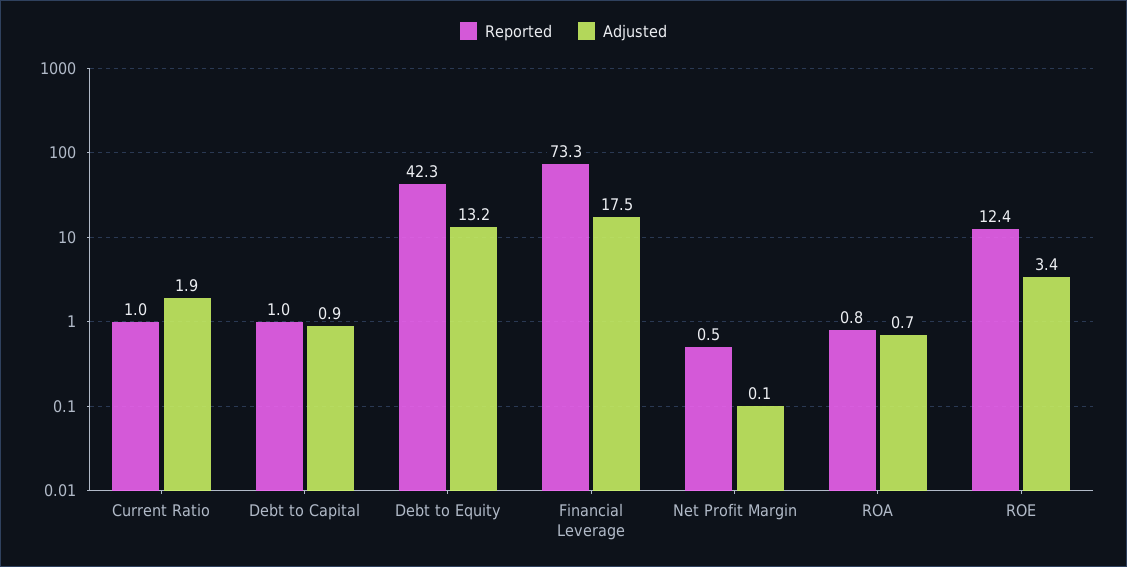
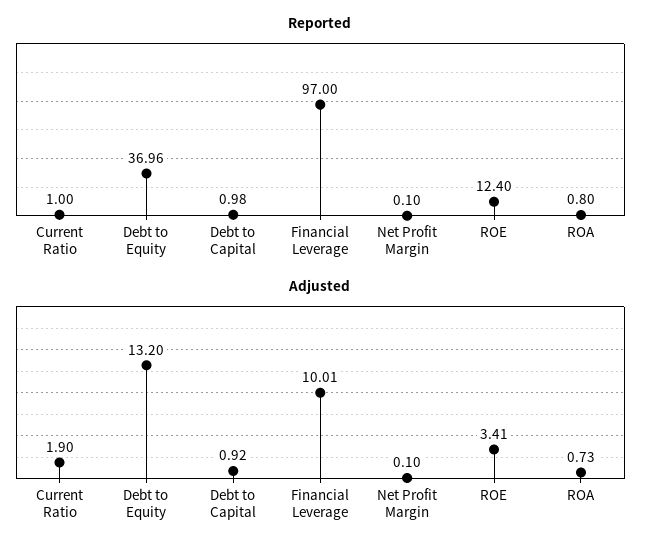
  {
    "Reported": {
      "Current Ratio": 1,
      "Debt to Capital": 0.98,
-     "Debt to Equity": 42.3,
+     "Debt to Equity": 36.96,
-     "Financial Leverage": 73.3,
+     "Financial Leverage": 97,
-     "Net Profit Margin": 0.5,
+     "Net Profit Margin": 0.1,
      "ROA": 0.8,
      "ROE": 12.4
    },
    "Adjusted": {
      "Current Ratio": 1.9,
      "Debt to Capital": 0.92,
      "Debt to Equity": 13.2,
-     "Financial Leverage": 17.5,
+     "Financial Leverage": 10.01,
      "Net Profit Margin": 0.1,
      "ROA": 0.73,
      "ROE": 3.41
    }
  }

